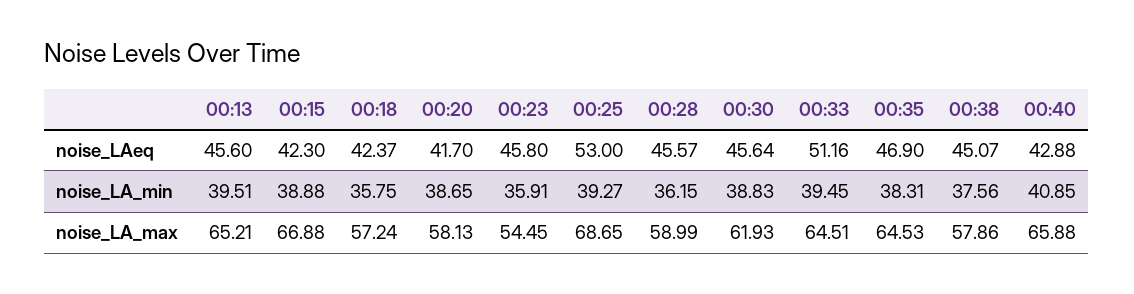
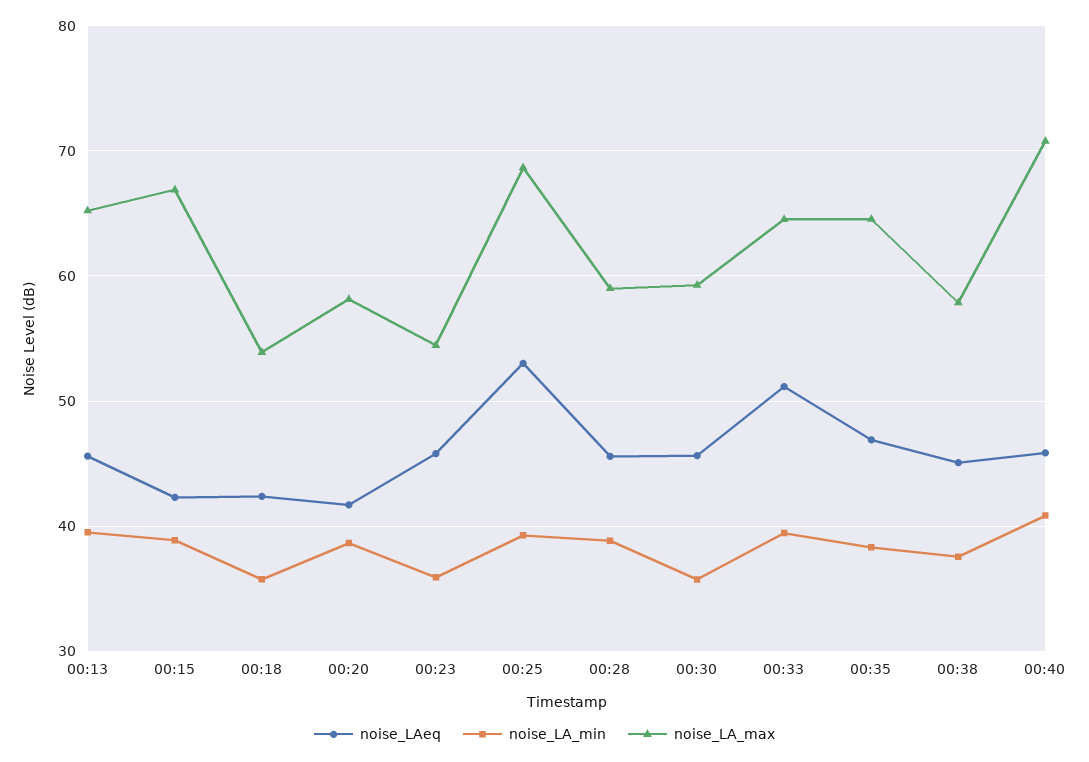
  {
    "noise_LAeq": {
      "00:13": 45.6,
      "00:15": 42.3,
      "00:18": 42.37,
      "00:20": 41.7,
      "00:23": 45.8,
      "00:25": 53,
      "00:28": 45.57,
      "00:30": 45.64,
      "00:33": 51.16,
      "00:35": 46.9,
      "00:38": 45.07,
-     "00:40": 42.88
+     "00:40": 46
    },
    "noise_LA_min": {
      "00:13": 39.51,
      "00:15": 38.88,
      "00:18": 35.75,
      "00:20": 38.65,
      "00:23": 35.91,
      "00:25": 39.27,
-     "00:28": 36.15,
+     "00:28": 39,
-     "00:30": 38.83,
+     "00:30": 36,
      "00:33": 39.45,
      "00:35": 38.31,
      "00:38": 37.56,
      "00:40": 40.85
    },
    "noise_LA_max": {
      "00:13": 65.21,
      "00:15": 66.88,
-     "00:18": 57.24,
+     "00:18": 54,
      "00:20": 58.13,
      "00:23": 54.45,
      "00:25": 68.65,
      "00:28": 58.99,
-     "00:30": 61.93,
+     "00:30": 59,
      "00:33": 64.51,
      "00:35": 64.53,
      "00:38": 57.86,
-     "00:40": 65.88
+     "00:40": 71
    }
  }

